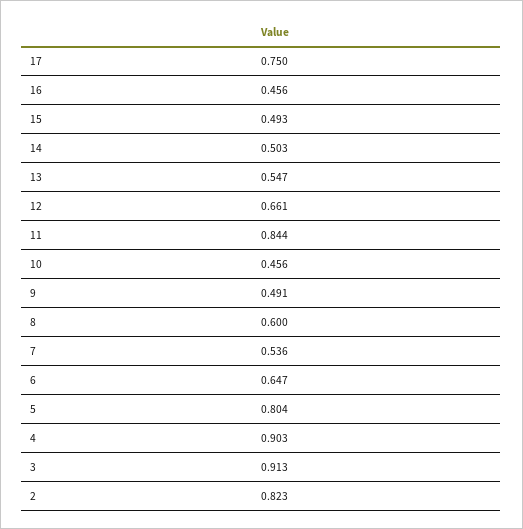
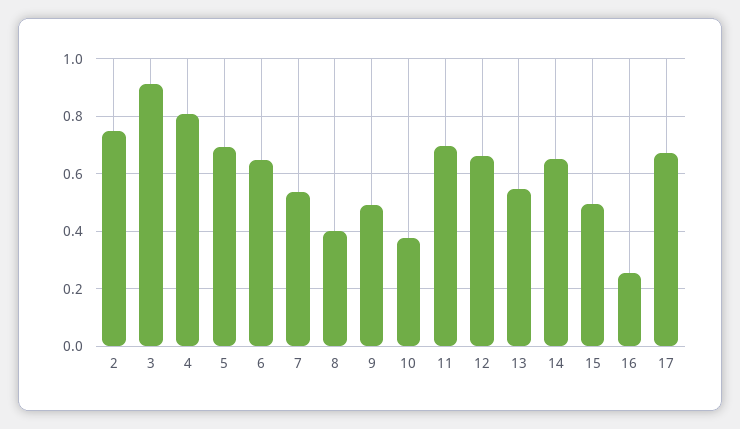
  {
-   "17": 0.75,
+   "17": 0.675,
-   "16": 0.456,
+   "16": 0.25,
    "15": 0.493,
-   "14": 0.503,
+   "14": 0.65,
    "13": 0.547,
    "12": 0.661,
-   "11": 0.844,
+   "11": 0.7,
-   "10": 0.456,
+   "10": 0.375,
    "9": 0.491,
-   "8": 0.6,
+   "8": 0.4,
    "7": 0.536,
    "6": 0.647,
-   "5": 0.804,
+   "5": 0.7,
-   "4": 0.903,
+   "4": 0.8,
    "3": 0.913,
-   "2": 0.823
+   "2": 0.75
  }

